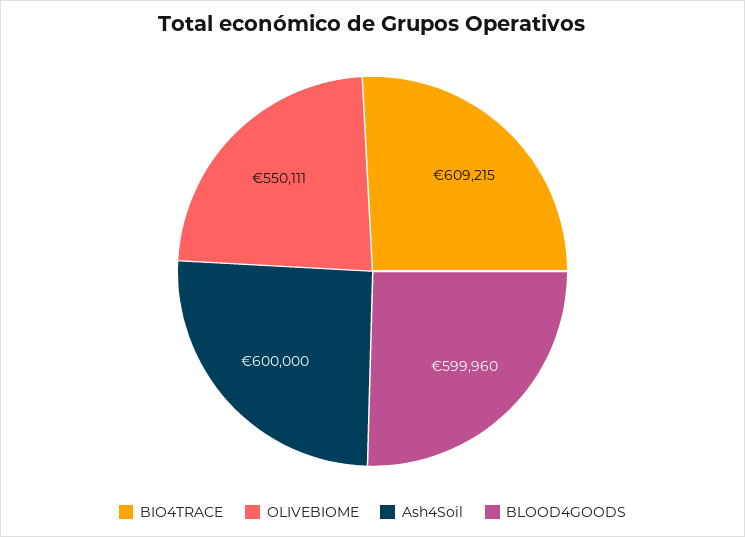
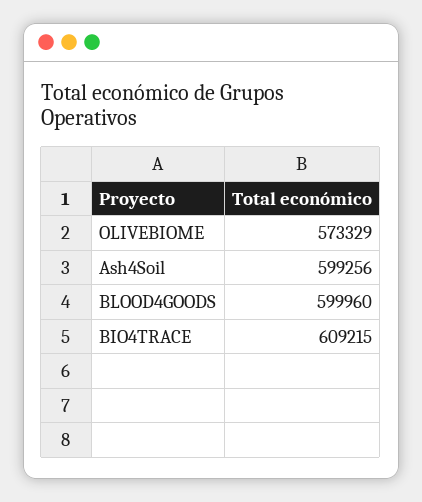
  {
    "BIO4TRACE": 609215,
-   "OLIVEBIOME": 550111,
+   "OLIVEBIOME": 573329,
-   "Ash4Soil": 600000,
+   "Ash4Soil": 599256,
    "BLOOD4GOODS": 599960
  }

